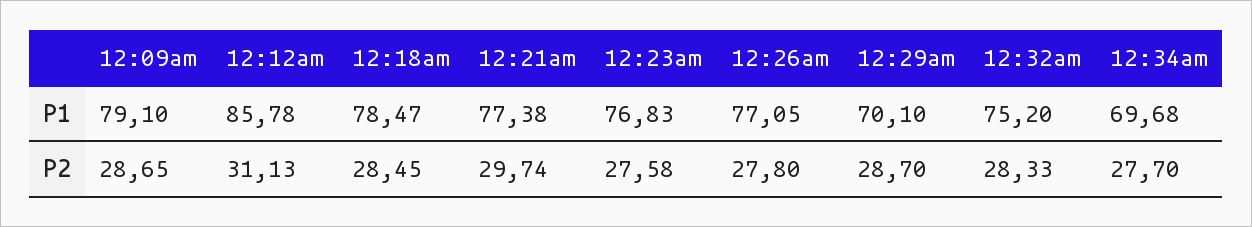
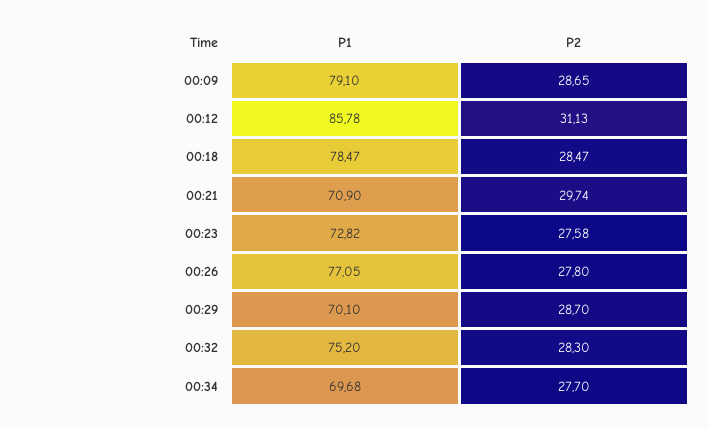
  {
    "12:09am": {
      "P1": 79.1,
      "P2": 28.65
    },
    "12:12am": {
      "P1": 85.78,
      "P2": 31.13
    },
    "12:18am": {
      "P1": 78.47,
-     "P2": 28.45
+     "P2": 28.47
    },
    "12:21am": {
-     "P1": 77.38,
+     "P1": 70.9,
      "P2": 29.74
    },
    "12:23am": {
-     "P1": 76.83,
+     "P1": 72.82,
      "P2": 27.58
    },
    "12:26am": {
      "P1": 77.05,
      "P2": 27.8
    },
    "12:29am": {
      "P1": 70.1,
      "P2": 28.7
    },
    "12:32am": {
      "P1": 75.2,
-     "P2": 28.33
+     "P2": 28.3
    },
    "12:34am": {
      "P1": 69.68,
      "P2": 27.7
    }
  }

